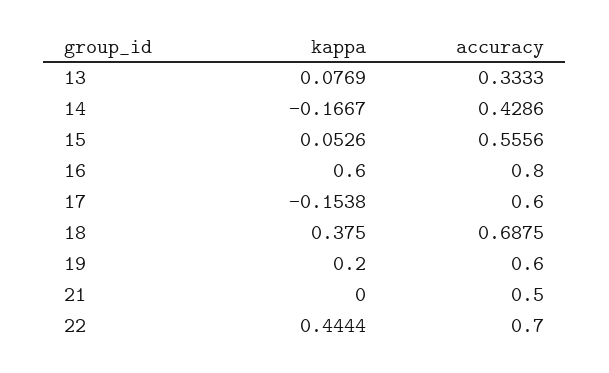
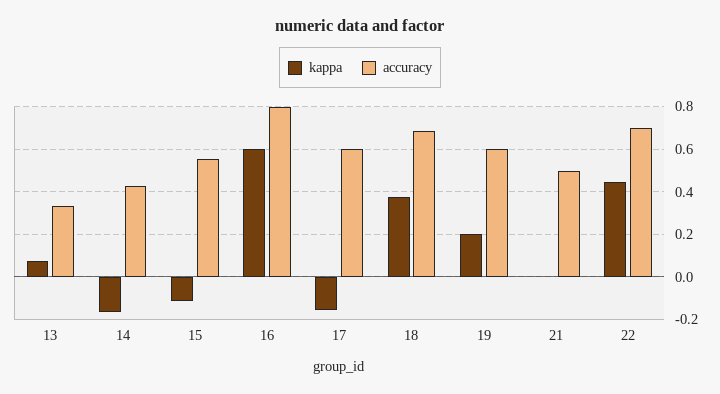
  {
    "kappa": {
      "13": 0.0769,
      "14": -0.1667,
-     "15": 0.0526,
+     "15": -0.1,
      "16": 0.6,
      "17": -0.1538,
      "18": 0.375,
      "19": 0.2,
      "21": 0,
      "22": 0.4444
    },
    "accuracy": {
      "13": 0.3333,
      "14": 0.4286,
      "15": 0.5556,
      "16": 0.8,
      "17": 0.6,
      "18": 0.6875,
      "19": 0.6,
      "21": 0.5,
      "22": 0.7
    }
  }

